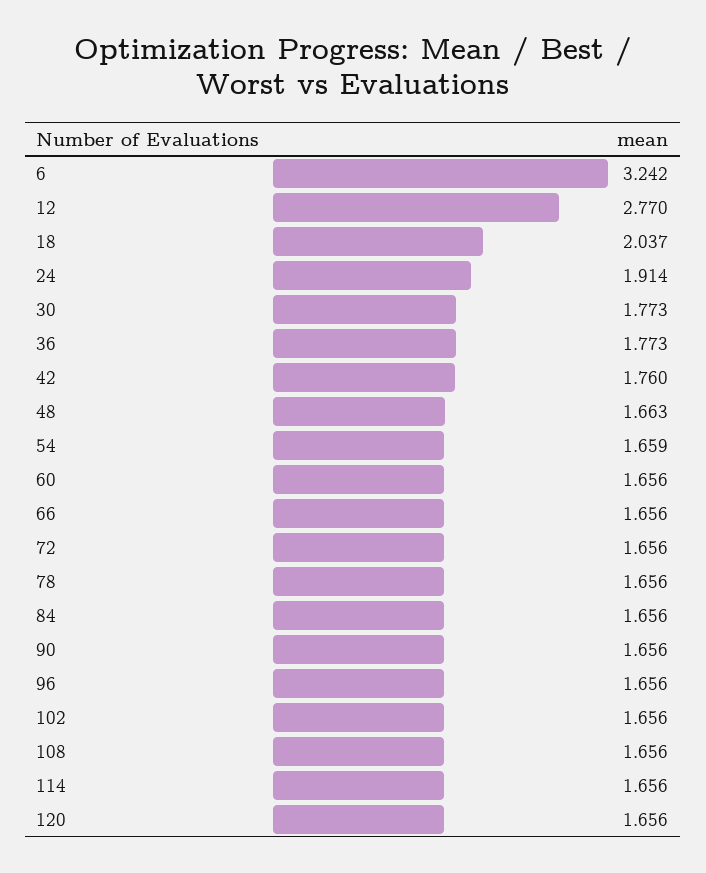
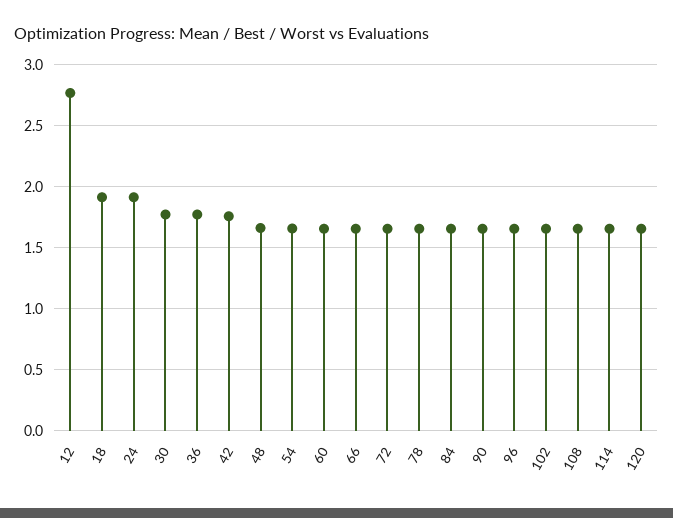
  {
-   "6": 3.242,
    "12": 2.77,
-   "18": 2.037,
+   "18": 1.9,
    "24": 1.914,
    "30": 1.773,
    "36": 1.773,
    "42": 1.76,
    "48": 1.663,
    "54": 1.659,
    "60": 1.656,
    "66": 1.656,
    "72": 1.656,
    "78": 1.656,
    "84": 1.656,
    "90": 1.656,
    "96": 1.656,
    "102": 1.656,
    "108": 1.656,
    "114": 1.656,
    "120": 1.656
  }

